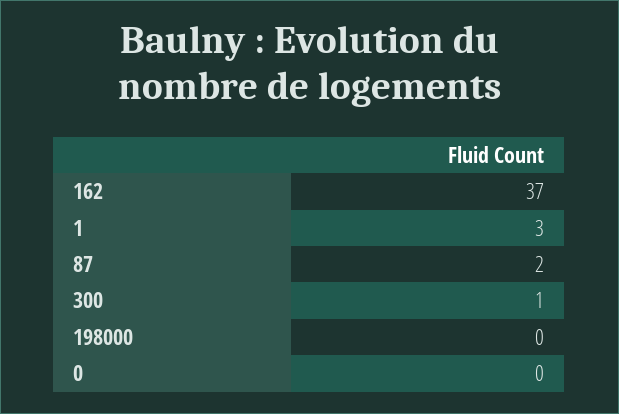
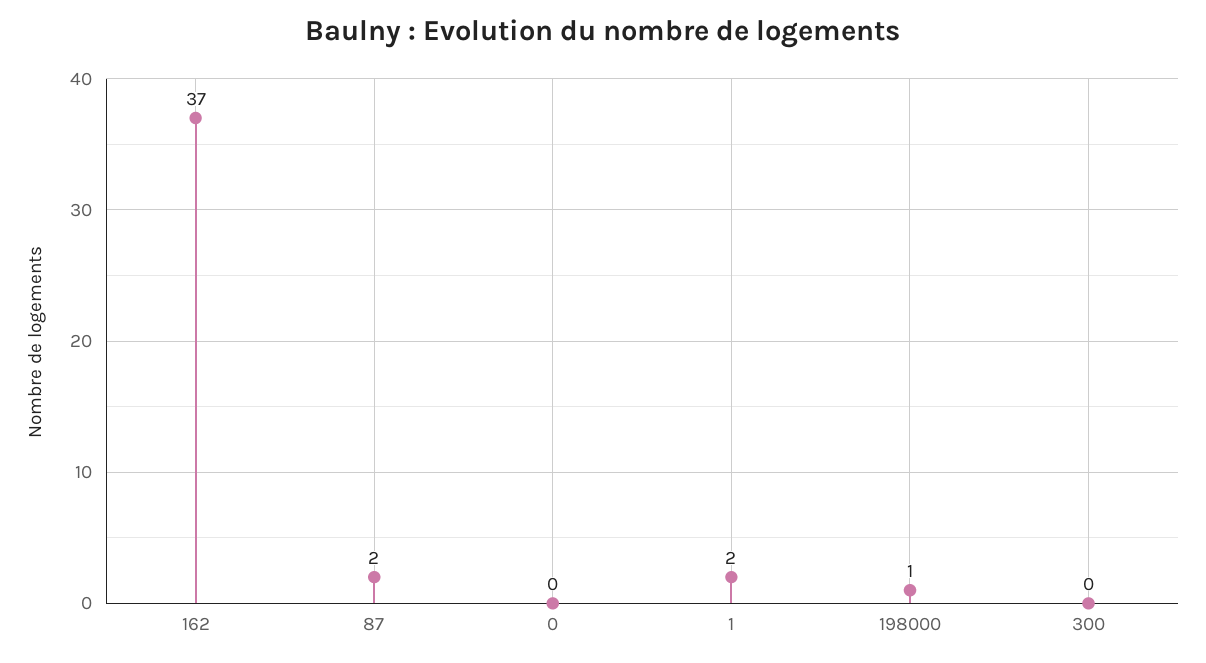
  {
    "162": 37,
-   "1": 3,
+   "1": 2,
    "87": 2,
-   "300": 1,
+   "300": 0,
-   "198000": 0,
+   "198000": 1,
    "0": 0
  }

